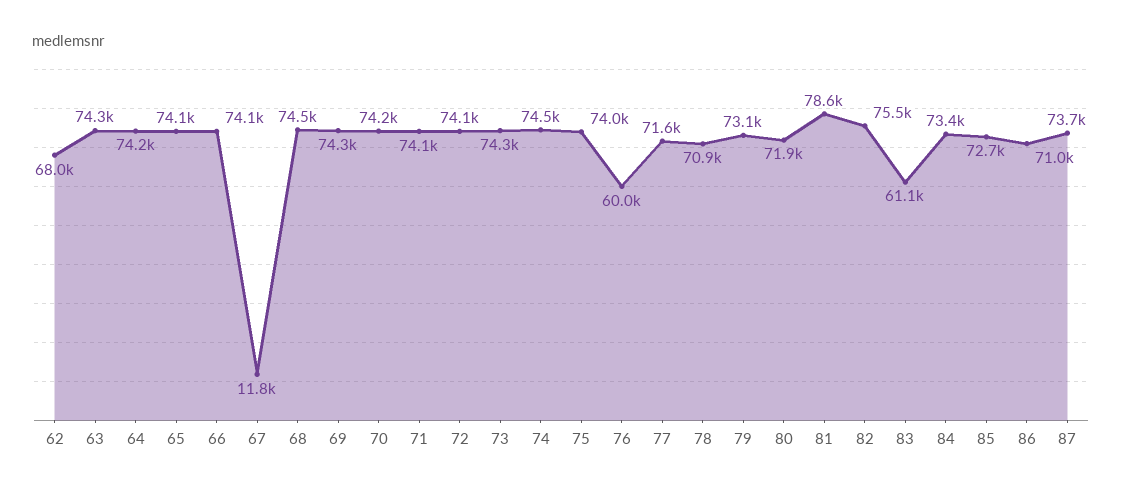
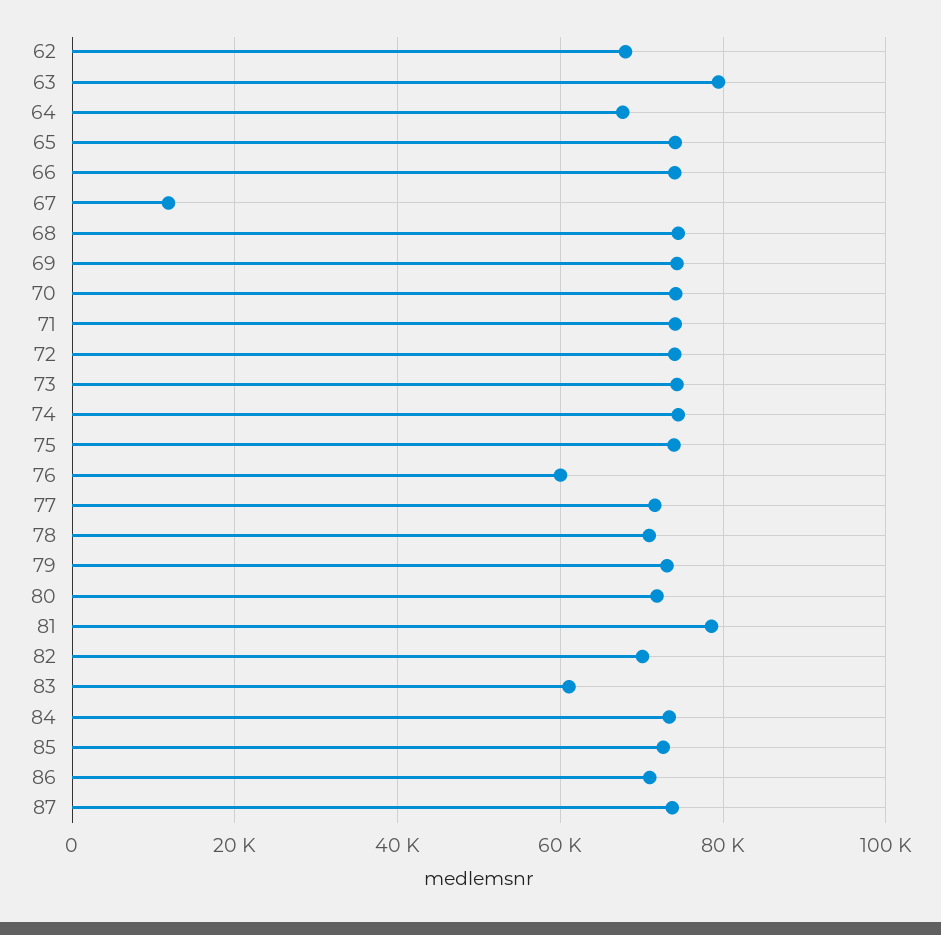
  {
    "62": 68000,
-   "63": 74300,
+   "63": 80000,
-   "64": 74200,
+   "64": 68000,
    "65": 74100,
    "66": 74100,
    "67": 11800,
    "68": 74500,
    "69": 74300,
    "70": 74200,
    "71": 74100,
    "72": 74100,
    "73": 74300,
    "74": 74500,
    "75": 74000,
    "76": 60000,
    "77": 71600,
    "78": 70900,
    "79": 73100,
    "80": 71900,
    "81": 78600,
-   "82": 75500,
+   "82": 70000,
    "83": 61100,
    "84": 73400,
    "85": 72700,
    "86": 71000,
    "87": 73700
  }

